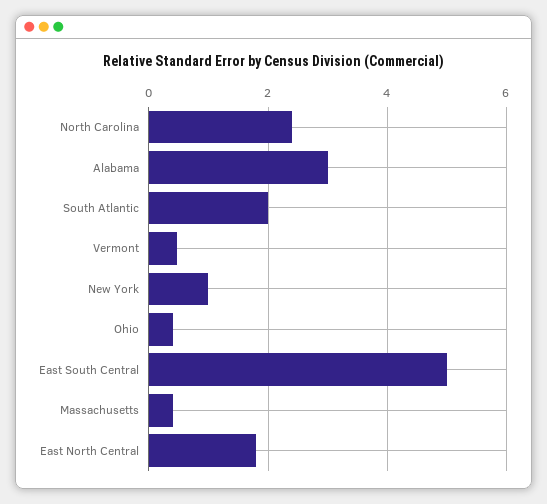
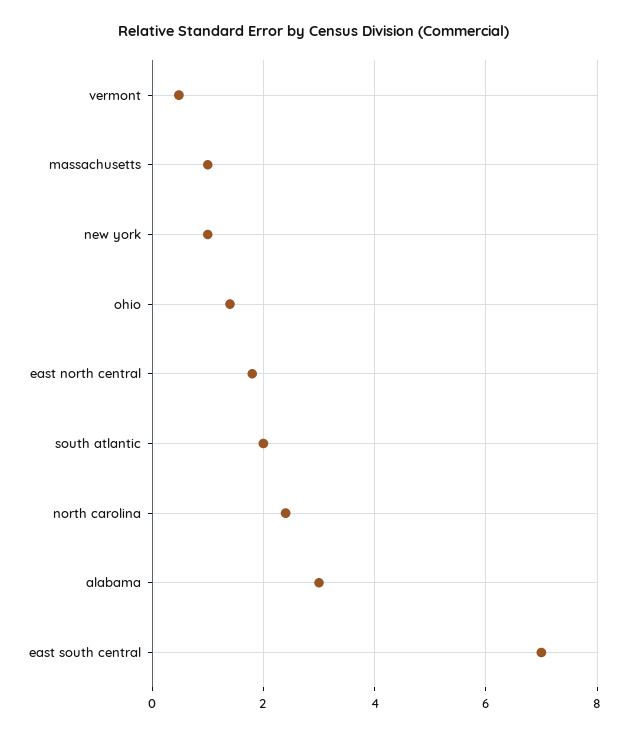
  {
    "North Carolina": 2.4,
    "Alabama": 3,
    "South Atlantic": 2,
    "Vermont": 0.4,
    "New York": 1,
-   "Ohio": 0.4,
+   "Ohio": 1.4,
-   "East South Central": 5,
+   "East South Central": 7,
-   "Massachusetts": 0.4,
+   "Massachusetts": 1,
    "East North Central": 1.8
  }

